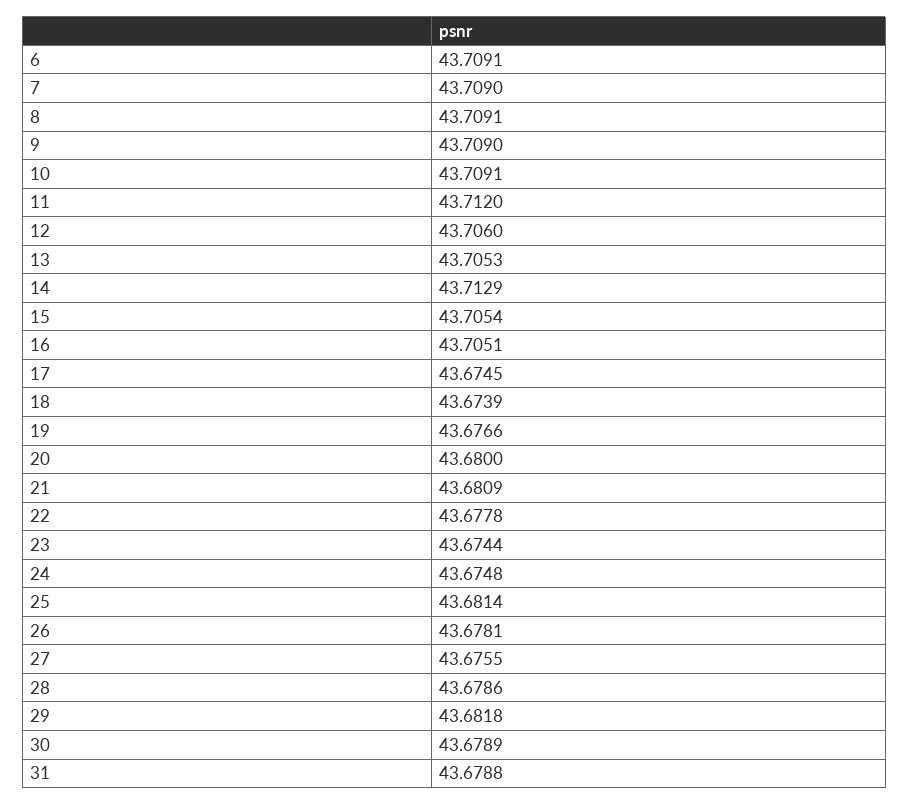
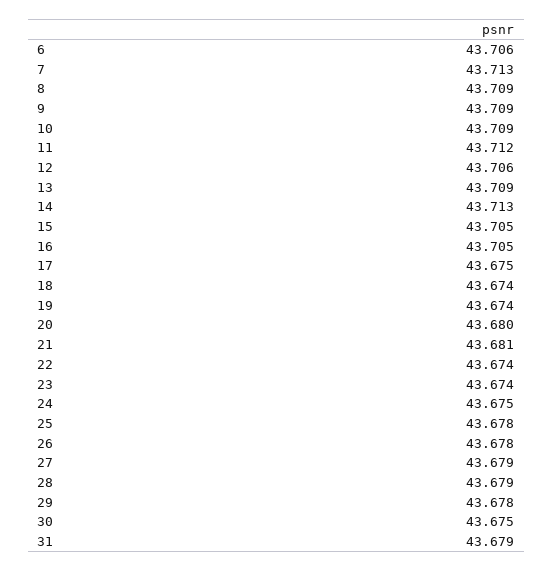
  {
-   "6": 43.7091,
+   "6": 43.706,
-   "7": 43.709,
+   "7": 43.713,
    "8": 43.7091,
    "9": 43.709,
    "10": 43.7091,
    "11": 43.712,
    "12": 43.706,
-   "13": 43.7053,
+   "13": 43.709,
    "14": 43.7129,
    "15": 43.7054,
    "16": 43.7051,
    "17": 43.6745,
    "18": 43.6739,
-   "19": 43.6766,
+   "19": 43.674,
    "20": 43.68,
    "21": 43.6809,
-   "22": 43.6778,
+   "22": 43.674,
    "23": 43.6744,
    "24": 43.6748,
-   "25": 43.6814,
+   "25": 43.678,
    "26": 43.6781,
-   "27": 43.6755,
+   "27": 43.679,
    "28": 43.6786,
-   "29": 43.6818,
+   "29": 43.678,
-   "30": 43.6789,
+   "30": 43.675,
    "31": 43.6788
  }

